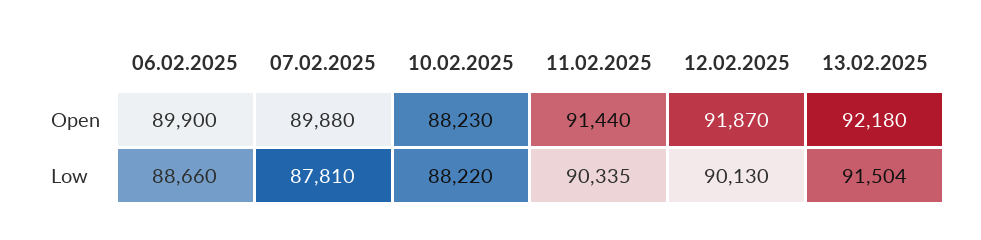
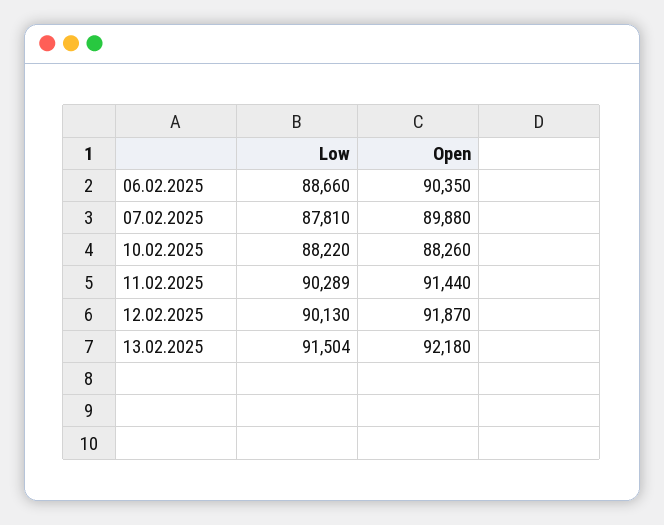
  {
    "06.02.2025": {
-     "Open": 89900,
+     "Open": 90350,
      "Low": 88660
    },
    "07.02.2025": {
      "Open": 89880,
      "Low": 87810
    },
    "10.02.2025": {
-     "Open": 88230,
+     "Open": 88260,
      "Low": 88220
    },
    "11.02.2025": {
      "Open": 91440,
-     "Low": 90335
+     "Low": 90289
    },
    "12.02.2025": {
      "Open": 91870,
      "Low": 90130
    },
    "13.02.2025": {
      "Open": 92180,
      "Low": 91504
    }
  }

